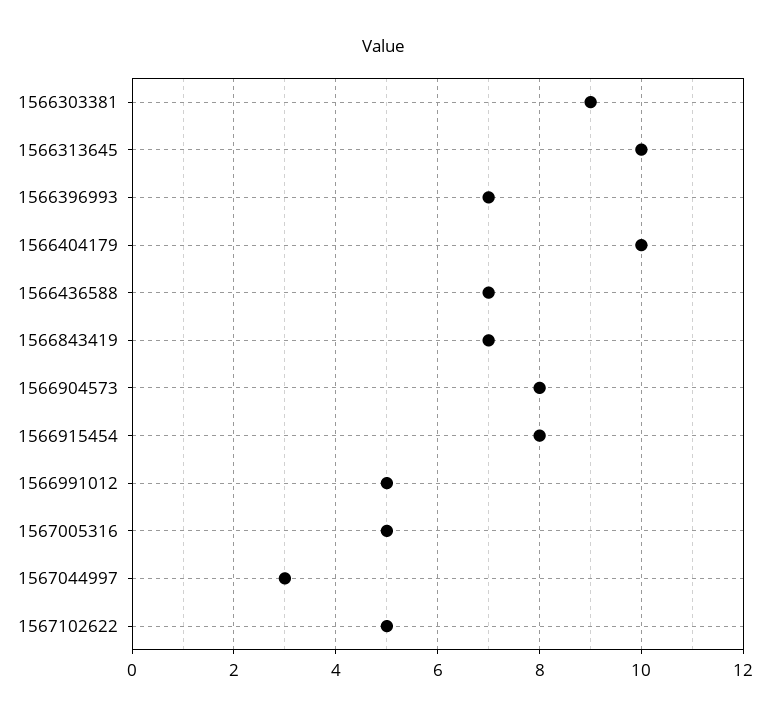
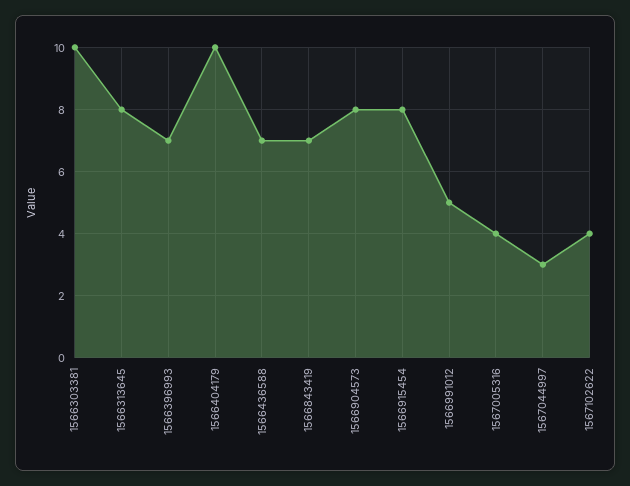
  {
-   "1566303381": 9,
+   "1566303381": 10,
-   "1566313645": 10,
+   "1566313645": 8,
    "1566396993": 7,
    "1566404179": 10,
    "1566436588": 7,
    "1566843419": 7,
    "1566904573": 8,
    "1566915454": 8,
    "1566991012": 5,
-   "1567005316": 5,
+   "1567005316": 4,
    "1567044997": 3,
-   "1567102622": 5
+   "1567102622": 4
  }

